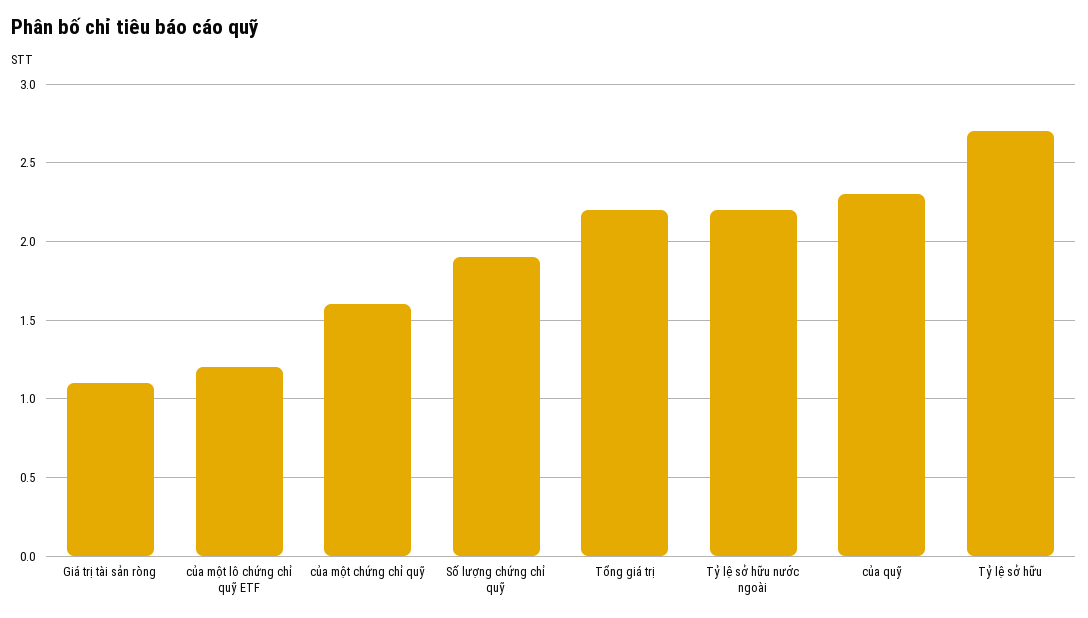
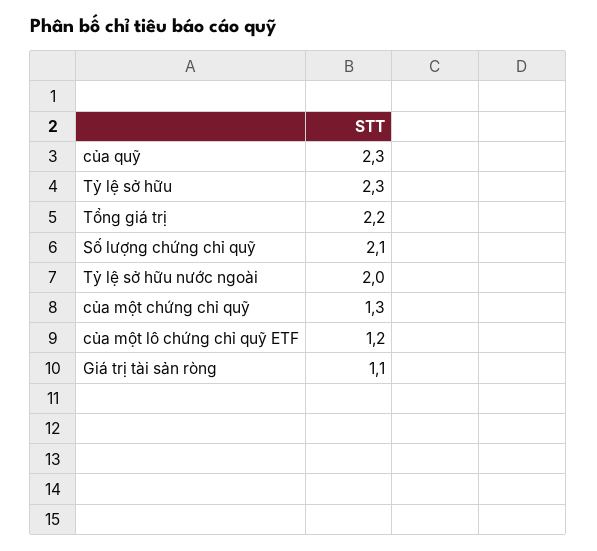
  {
    "Giá trị tài sản ròng": 1.1,
    "của một lô chứng chỉ quỹ ETF": 1.2,
-   "của một chứng chỉ quỹ": 1.6,
+   "của một chứng chỉ quỹ": 1.3,
-   "Số lượng chứng chỉ quỹ": 1.9,
+   "Số lượng chứng chỉ quỹ": 2.1,
    "Tổng giá trị": 2.2,
-   "Tỷ lệ sở hữu nước ngoài": 2.2,
+   "Tỷ lệ sở hữu nước ngoài": 2,
    "của quỹ": 2.3,
-   "Tỷ lệ sở hữu": 2.7
+   "Tỷ lệ sở hữu": 2.3
  }

